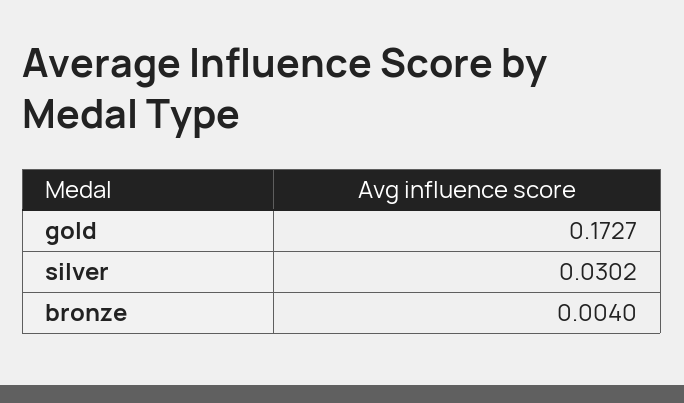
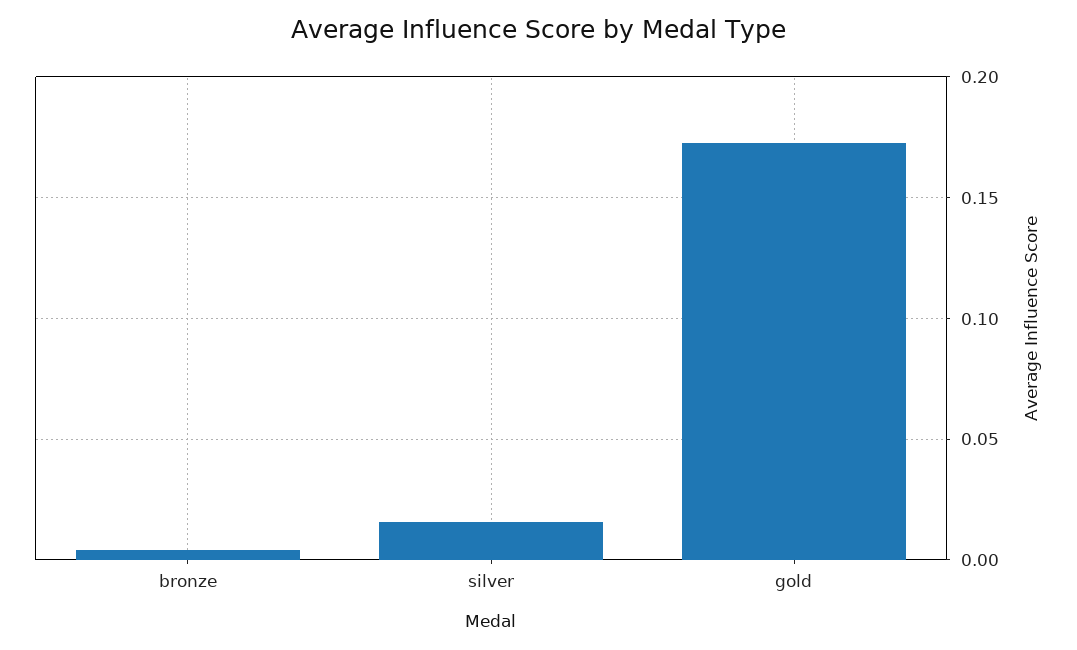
  {
    "gold": 0.1727,
-   "silver": 0.0302,
+   "silver": 0.015,
    "bronze": 0.004
  }

